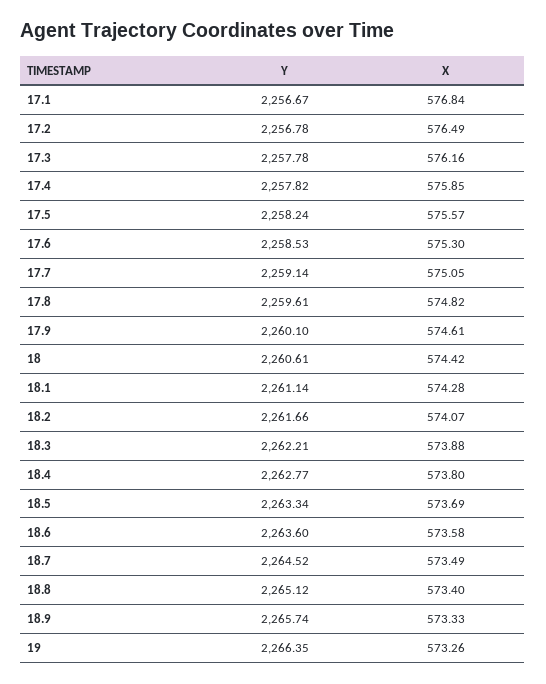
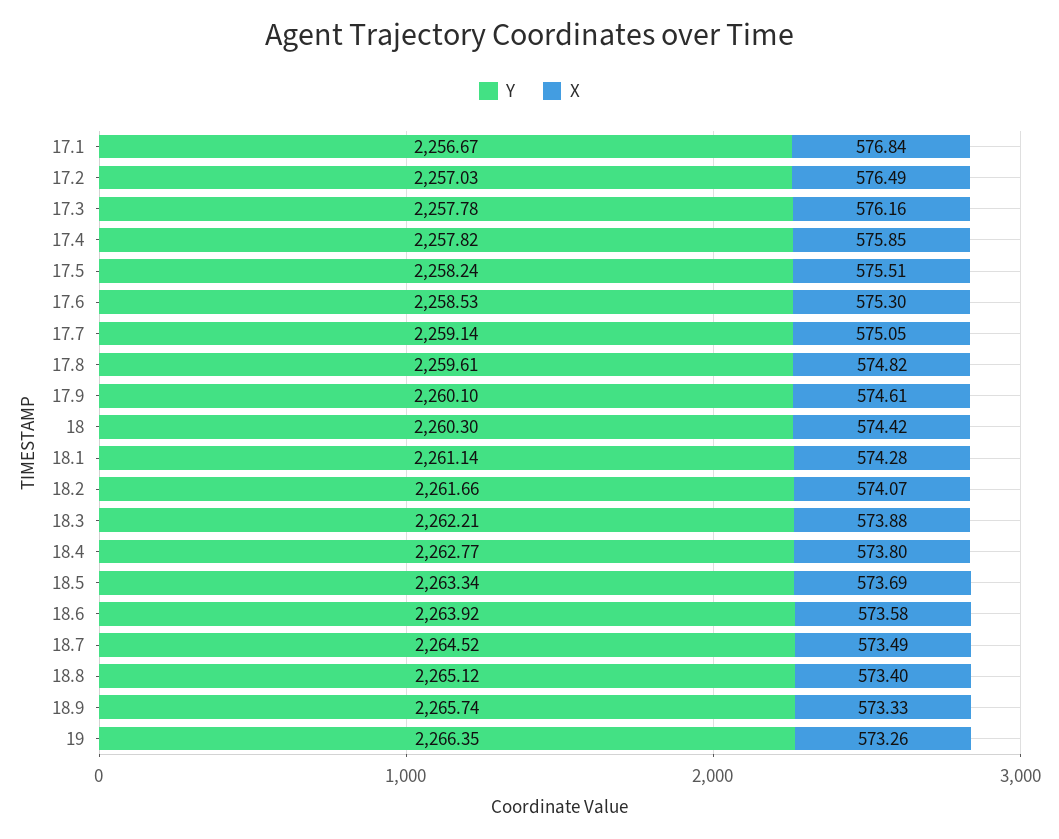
  {
    "Y": {
      "17.1": 2256.67,
-     "17.2": 2256.78,
+     "17.2": 2257.03,
      "17.3": 2257.78,
      "17.4": 2257.82,
      "17.5": 2258.24,
      "17.6": 2258.53,
      "17.7": 2259.14,
      "17.8": 2259.61,
      "17.9": 2260.1,
-     "18": 2260.61,
+     "18": 2260.3,
      "18.1": 2261.14,
      "18.2": 2261.66,
      "18.3": 2262.21,
      "18.4": 2262.77,
      "18.5": 2263.34,
-     "18.6": 2263.6,
+     "18.6": 2263.92,
      "18.7": 2264.52,
      "18.8": 2265.12,
      "18.9": 2265.74,
      "19": 2266.35
    },
    "X": {
      "17.1": 576.84,
      "17.2": 576.49,
      "17.3": 576.16,
      "17.4": 575.85,
-     "17.5": 575.57,
+     "17.5": 575.51,
      "17.6": 575.3,
      "17.7": 575.05,
      "17.8": 574.82,
      "17.9": 574.61,
      "18": 574.42,
      "18.1": 574.28,
      "18.2": 574.07,
      "18.3": 573.88,
      "18.4": 573.8,
      "18.5": 573.69,
      "18.6": 573.58,
      "18.7": 573.49,
      "18.8": 573.4,
      "18.9": 573.33,
      "19": 573.26
    }
  }

